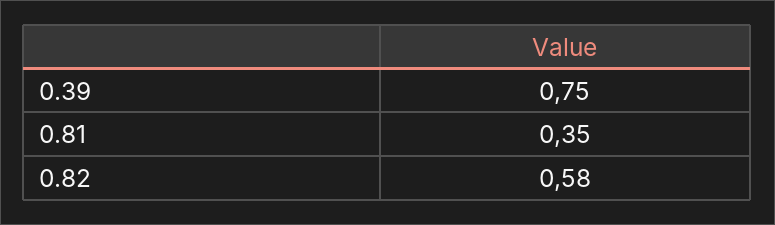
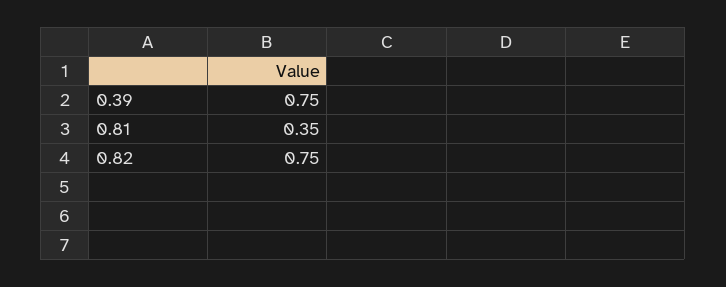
  {
    "0.39": 0.75,
    "0.81": 0.35,
-   "0.82": 0.58
+   "0.82": 0.75
  }

